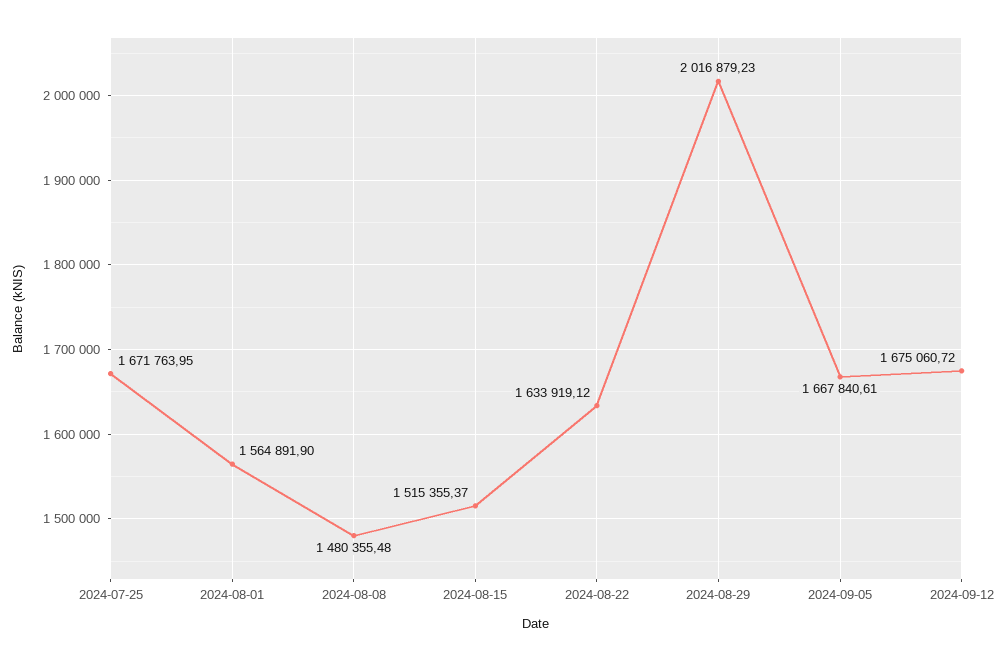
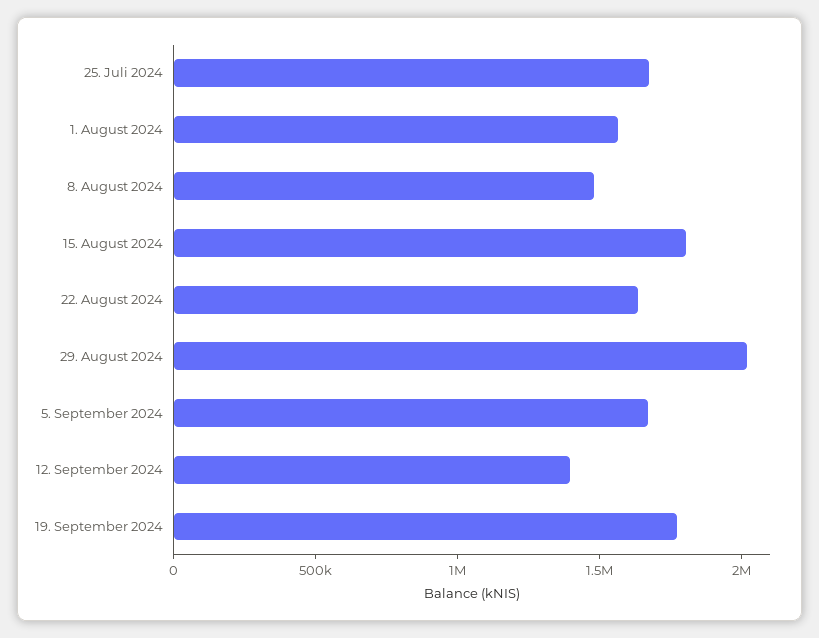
  {
    "2024-07-25": 1671763.95,
    "2024-08-01": 1564891.9,
    "2024-08-08": 1480355.48,
-   "2024-08-15": 1515355.37,
+   "2024-08-15": 1800000,
    "2024-08-22": 1633919.12,
    "2024-08-29": 2016879.23,
    "2024-09-05": 1667840.61,
-   "2024-09-12": 1675060.72
+   "2024-09-12": 1400000,
+   "19. September 2024": 1800000
  }

